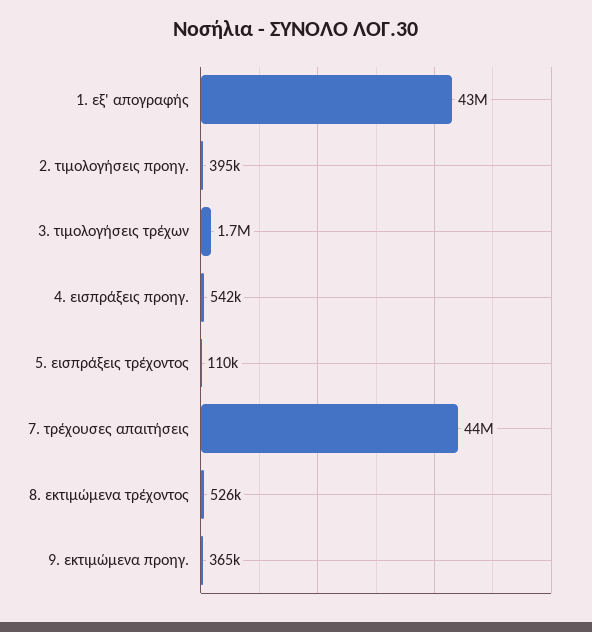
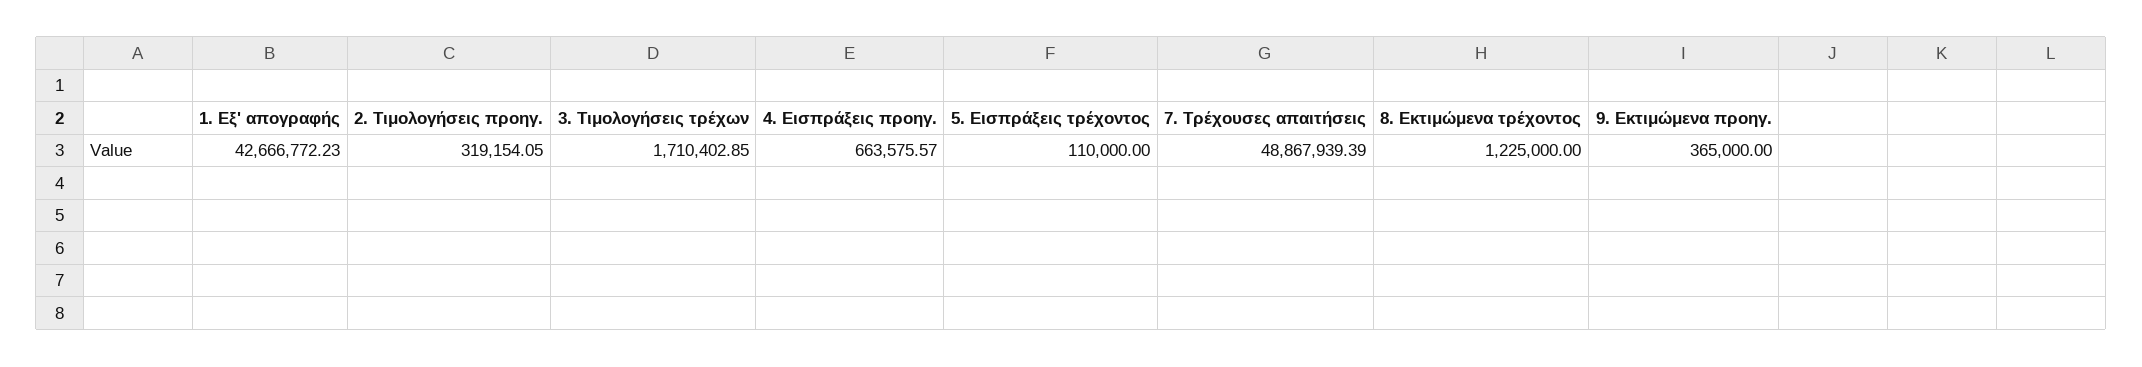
  {
    "1. εξ' απογραφής": 42666772.23,
-   "2. τιμολογήσεις προηγ.": 395000,
+   "2. τιμολογήσεις προηγ.": 319154.05,
    "3. τιμολογήσεις τρέχων": 1710402.85,
-   "4. εισπράξεις προηγ.": 542000,
+   "4. εισπράξεις προηγ.": 663575.57,
    "5. εισπράξεις τρέχοντος": 110000,
-   "7. τρέχουσες απαιτήσεις": 44000000,
+   "7. τρέχουσες απαιτήσεις": 48867939.39,
-   "8. εκτιμώμενα τρέχοντος": 526000,
+   "8. εκτιμώμενα τρέχοντος": 1225000,
    "9. εκτιμώμενα προηγ.": 365000
  }

